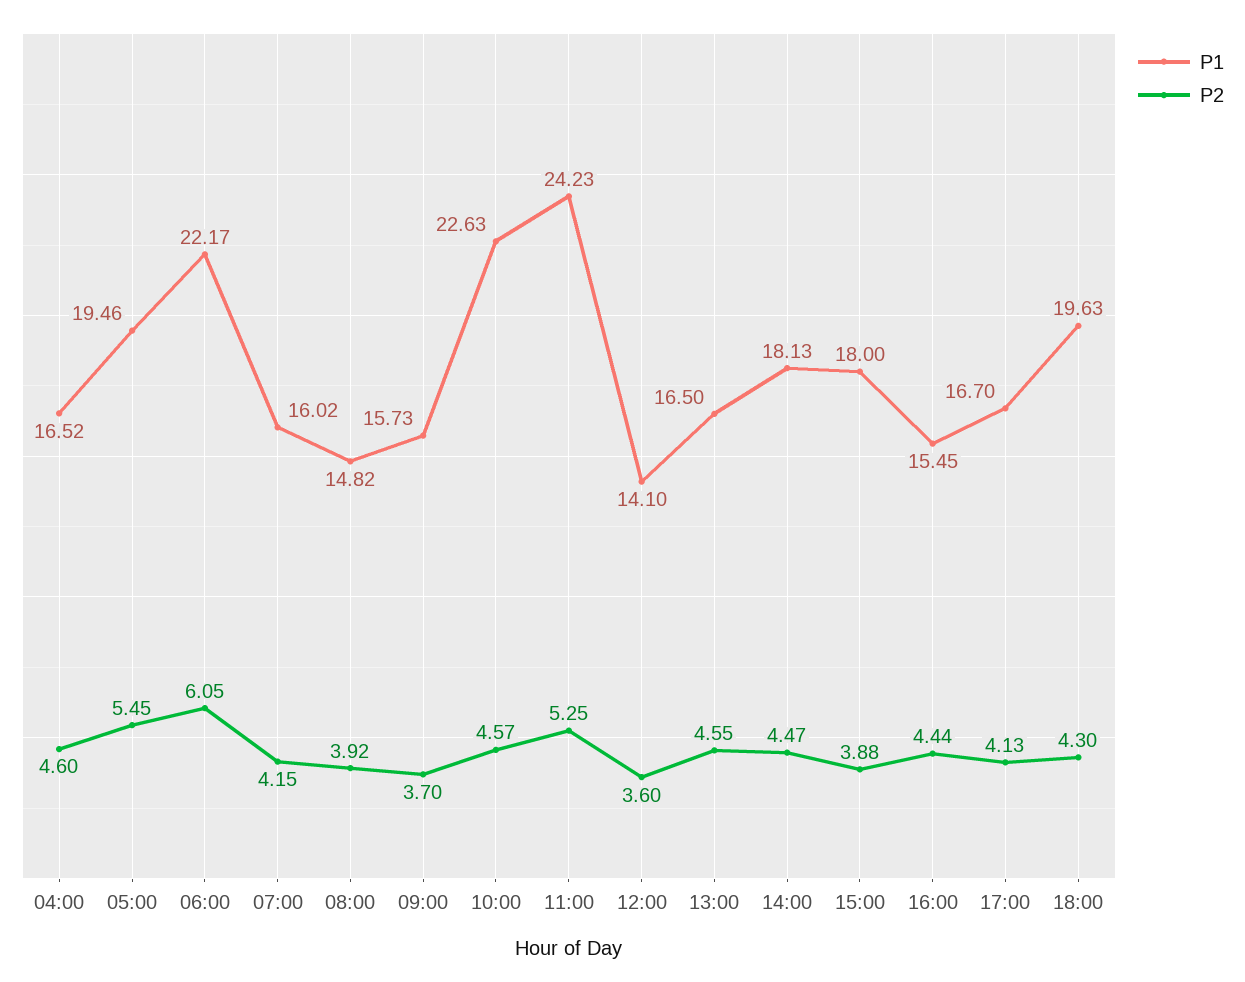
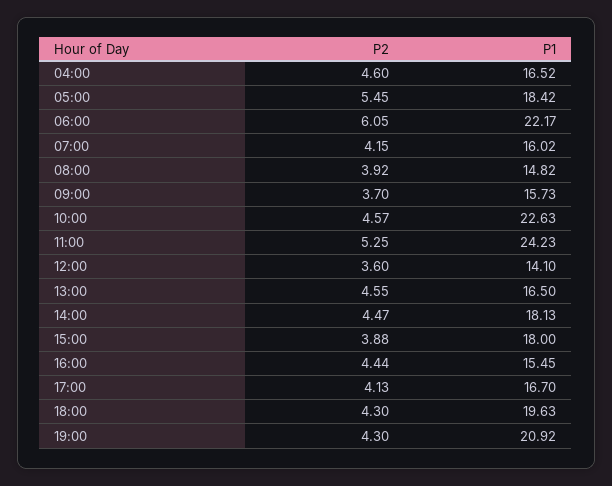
  {
    "P1": {
      "04:00": 16.52,
-     "05:00": 19.46,
+     "05:00": 18.42,
      "06:00": 22.17,
      "07:00": 16.02,
      "08:00": 14.82,
      "09:00": 15.73,
      "10:00": 22.63,
      "11:00": 24.23,
      "12:00": 14.1,
      "13:00": 16.5,
      "14:00": 18.13,
      "15:00": 18,
      "16:00": 15.45,
      "17:00": 16.7,
-     "18:00": 19.63
+     "18:00": 19.63,
+     "19:00": 20.92
    },
    "P2": {
      "04:00": 4.6,
      "05:00": 5.45,
      "06:00": 6.05,
      "07:00": 4.15,
      "08:00": 3.92,
      "09:00": 3.7,
      "10:00": 4.57,
      "11:00": 5.25,
      "12:00": 3.6,
      "13:00": 4.55,
      "14:00": 4.47,
      "15:00": 3.88,
      "16:00": 4.44,
      "17:00": 4.13,
-     "18:00": 4.3
+     "18:00": 4.3,
+     "19:00": 4.3
    }
  }

